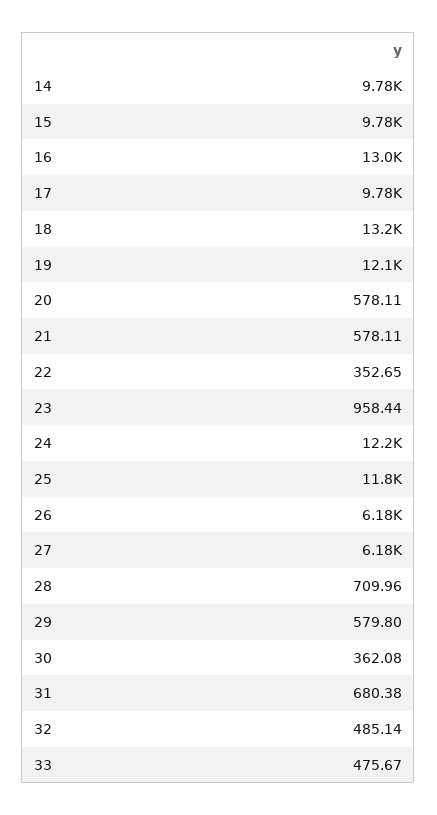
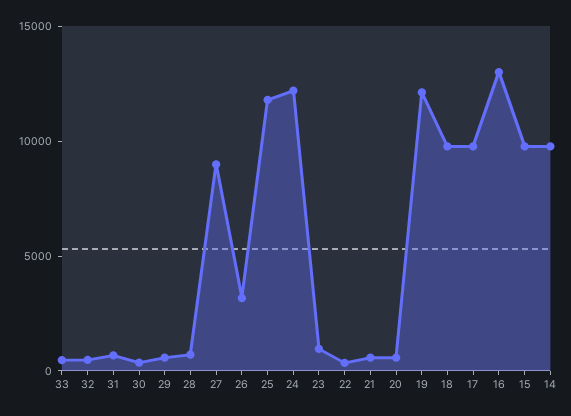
  {
    "14": 9780,
    "15": 9780,
    "16": 13000,
    "17": 9780,
-   "18": 13200,
+   "18": 10000,
    "19": 12100,
    "20": 578.11,
    "21": 578.11,
    "22": 352.65,
    "23": 958.44,
    "24": 12200,
    "25": 11800,
-   "26": 6180,
+   "26": 3000,
-   "27": 6180,
+   "27": 9000,
    "28": 709.96,
    "29": 579.8,
    "30": 362.08,
    "31": 680.38,
    "32": 485.14,
    "33": 475.67
  }

